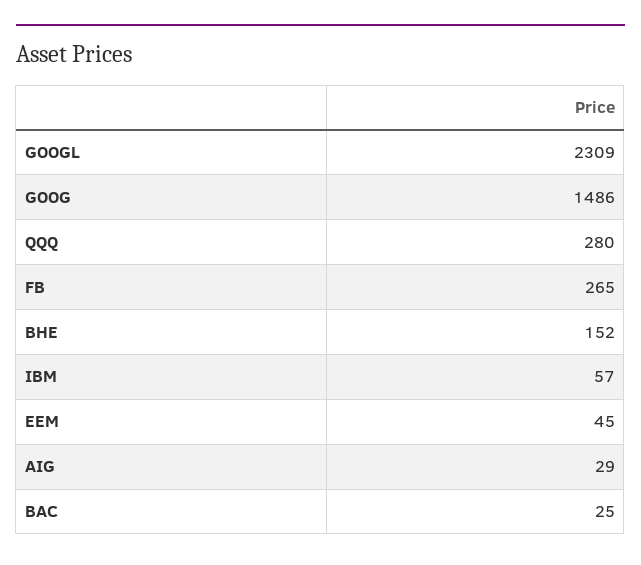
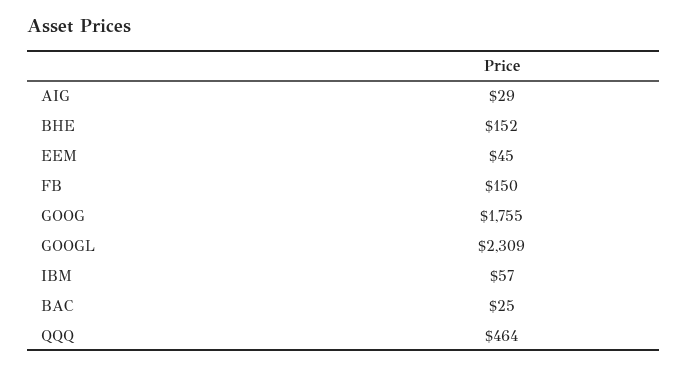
  {
    "GOOGL": 2309,
-   "GOOG": 1486,
+   "GOOG": 1755,
-   "QQQ": 280,
+   "QQQ": 464,
-   "FB": 265,
+   "FB": 150,
    "BHE": 152,
    "IBM": 57,
    "EEM": 45,
    "AIG": 29,
    "BAC": 25
  }

